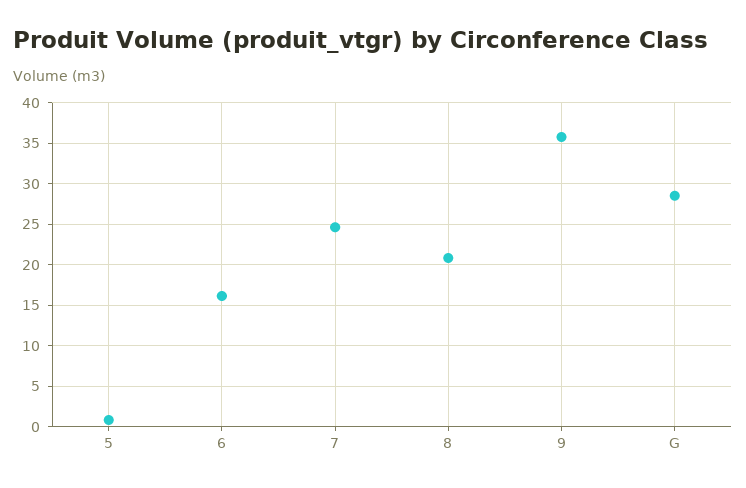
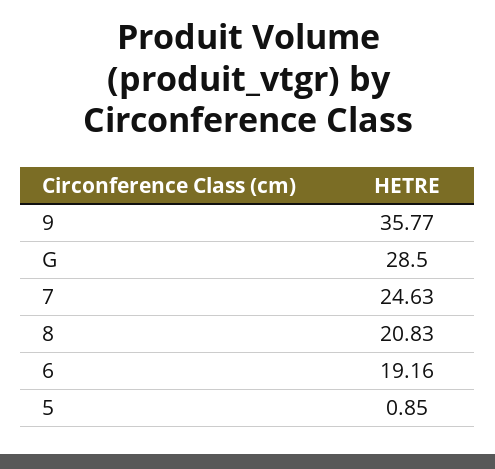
  {
    "5": 0.85,
-   "6": 16,
+   "6": 19.16,
    "7": 24.63,
    "8": 20.83,
    "9": 35.77,
    "G": 28.5
  }

